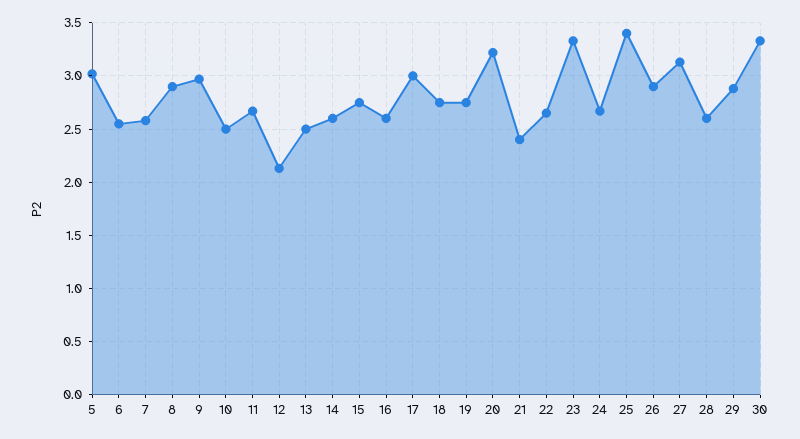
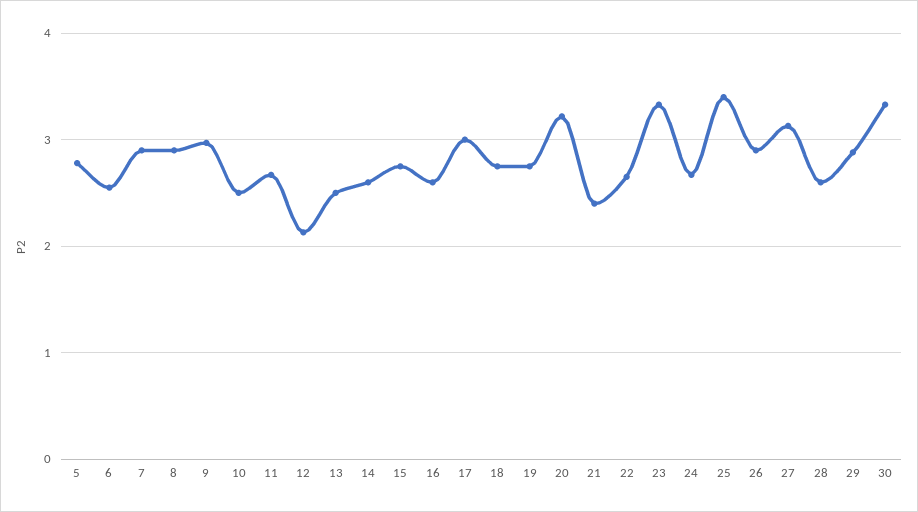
  {
-   "5": 3,
+   "5": 2.8,
    "6": 2.6,
-   "7": 2.6,
+   "7": 2.9,
    "8": 2.9,
    "9": 3,
    "10": 2.5,
    "11": 2.7,
    "12": 2.1,
    "13": 2.5,
    "14": 2.6,
    "15": 2.8,
    "16": 2.6,
    "17": 3,
    "18": 2.8,
    "19": 2.8,
    "20": 3.2,
    "21": 2.4,
    "22": 2.7,
    "23": 3.3,
    "24": 2.7,
    "25": 3.4,
    "26": 2.9,
    "27": 3.1,
    "28": 2.6,
    "29": 2.9,
    "30": 3.3
  }

